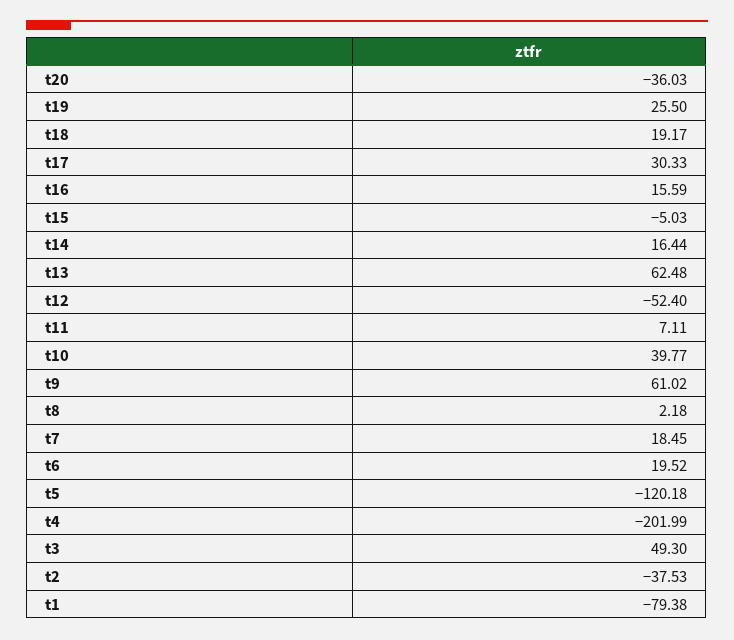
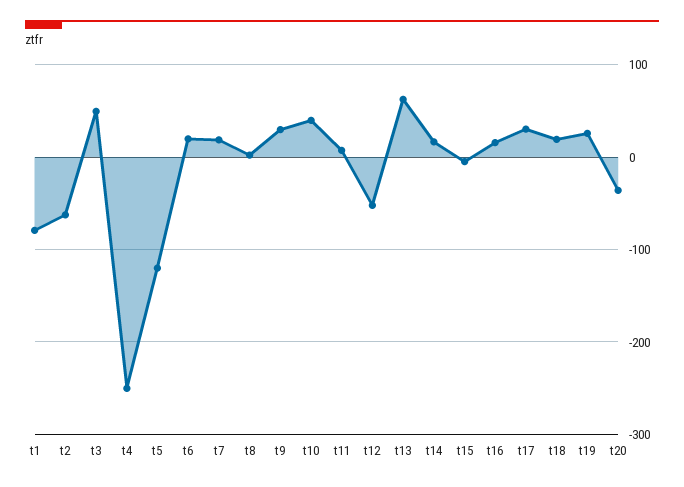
  {
    "t20": -36.03,
    "t19": 25.5,
    "t18": 19.17,
    "t17": 30.33,
    "t16": 15.59,
    "t15": -5.03,
    "t14": 16.44,
    "t13": 62.48,
    "t12": -52.4,
    "t11": 7.11,
    "t10": 39.77,
-   "t9": 61.02,
+   "t9": 30,
    "t8": 2.18,
    "t7": 18.45,
    "t6": 19.52,
    "t5": -120.18,
-   "t4": -201.99,
+   "t4": -250,
    "t3": 49.3,
-   "t2": -37.53,
+   "t2": -60,
    "t1": -79.38
  }

